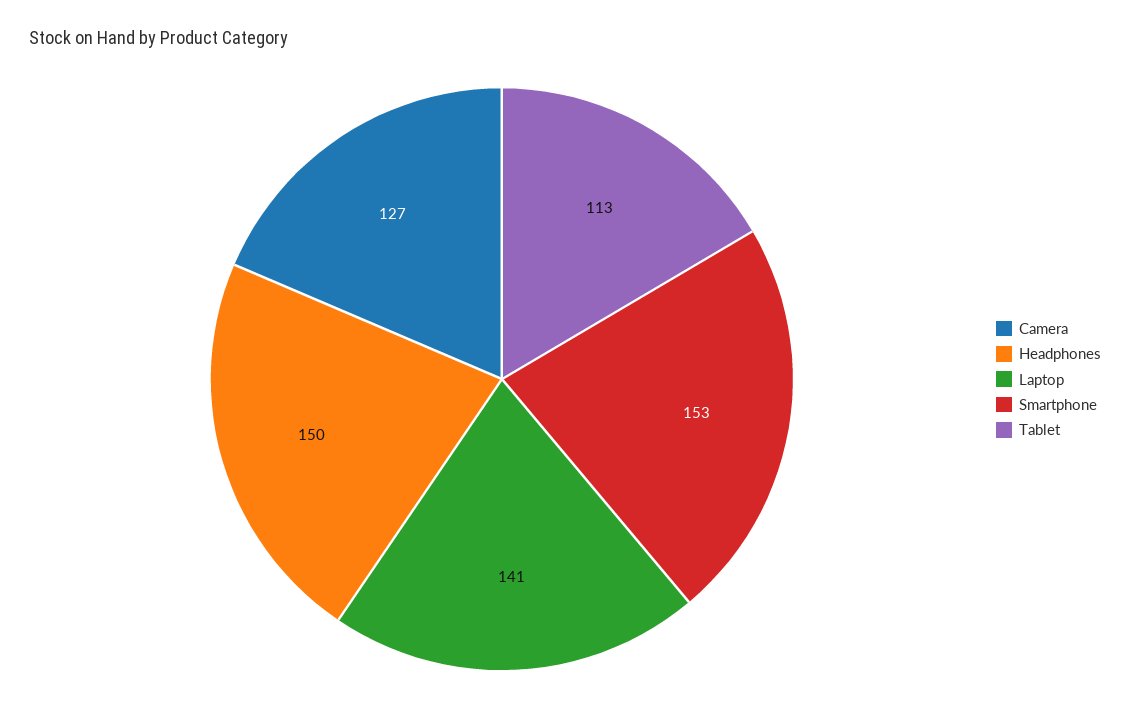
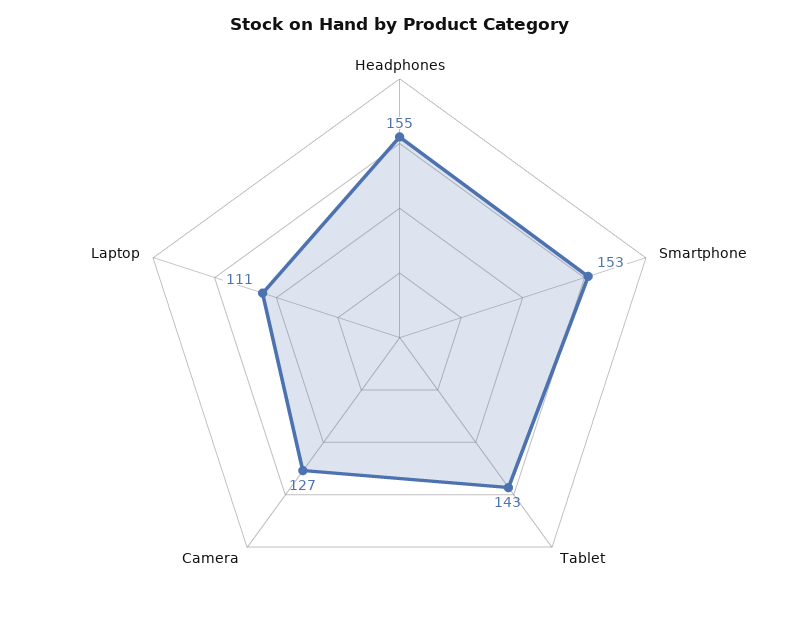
  {
    "Camera": 127,
-   "Headphones": 150,
+   "Headphones": 155,
-   "Laptop": 141,
+   "Laptop": 111,
    "Smartphone": 153,
-   "Tablet": 113
+   "Tablet": 143
  }

